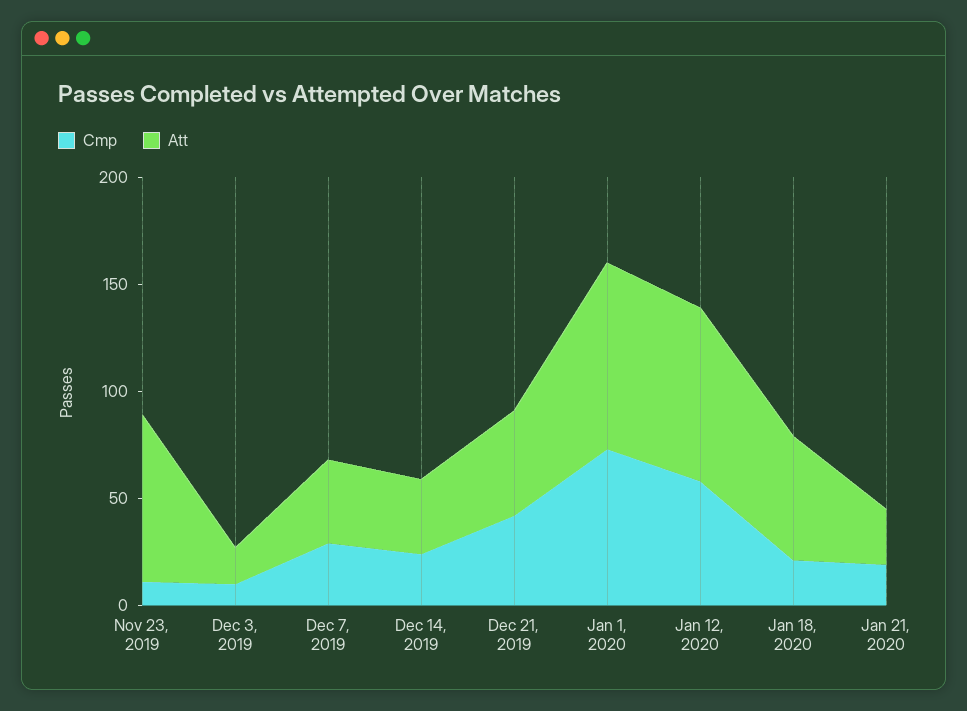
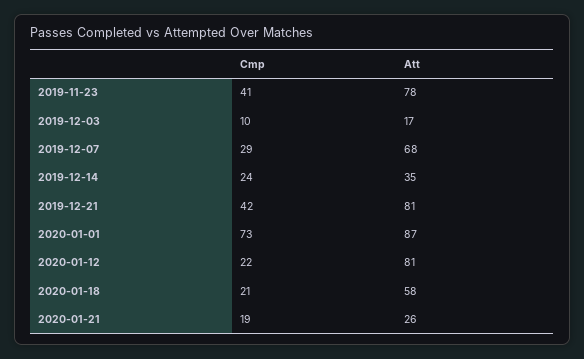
  {
    "Cmp": {
-     "Nov 23, 2019": 10,
+     "Nov 23, 2019": 41,
      "Dec 3, 2019": 10,
      "Dec 7, 2019": 29,
      "Dec 14, 2019": 24,
      "Dec 21, 2019": 42,
      "Jan 1, 2020": 73,
-     "Jan 12, 2020": 60,
+     "Jan 12, 2020": 22,
      "Jan 18, 2020": 21,
      "Jan 21, 2020": 19
    },
    "Att": {
      "Nov 23, 2019": 78,
      "Dec 3, 2019": 17,
-     "Dec 7, 2019": 40,
+     "Dec 7, 2019": 68,
      "Dec 14, 2019": 35,
-     "Dec 21, 2019": 50,
+     "Dec 21, 2019": 81,
      "Jan 1, 2020": 87,
      "Jan 12, 2020": 81,
      "Jan 18, 2020": 58,
      "Jan 21, 2020": 26
    }
  }

